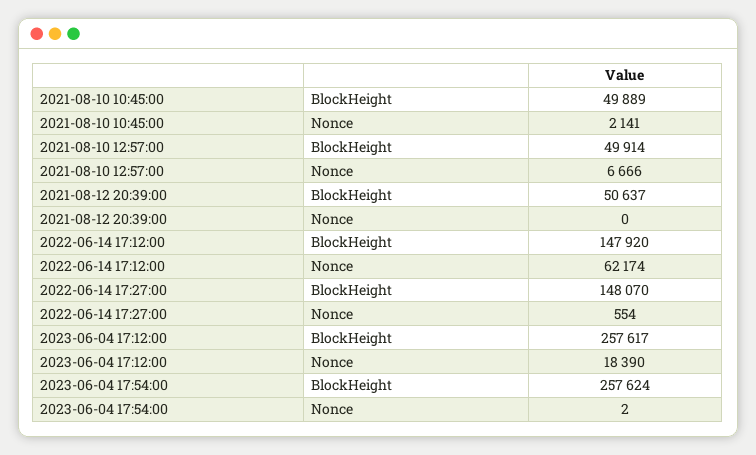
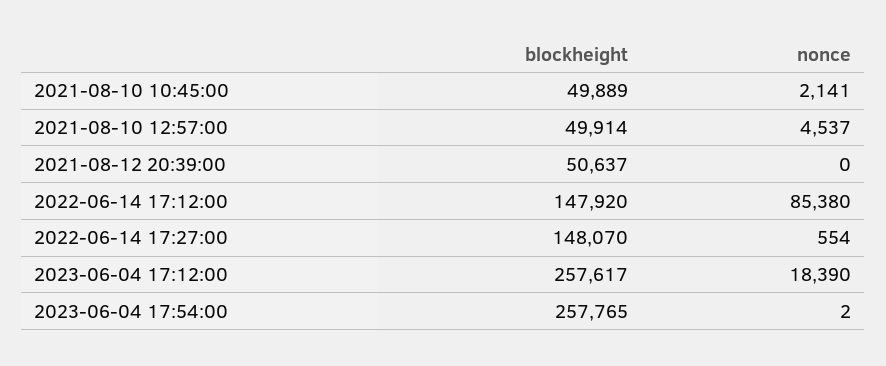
  {
    "2021-08-10 10:45:00": {
      "BlockHeight": 49889,
      "Nonce": 2141
    },
    "2021-08-10 12:57:00": {
      "BlockHeight": 49914,
-     "Nonce": 6666
+     "Nonce": 4537
    },
    "2021-08-12 20:39:00": {
      "BlockHeight": 50637,
      "Nonce": 0
    },
    "2022-06-14 17:12:00": {
      "BlockHeight": 147920,
-     "Nonce": 62174
+     "Nonce": 85380
    },
    "2022-06-14 17:27:00": {
      "BlockHeight": 148070,
      "Nonce": 554
    },
    "2023-06-04 17:12:00": {
      "BlockHeight": 257617,
      "Nonce": 18390
    },
    "2023-06-04 17:54:00": {
-     "BlockHeight": 257624,
+     "BlockHeight": 257765,
      "Nonce": 2
    }
  }

